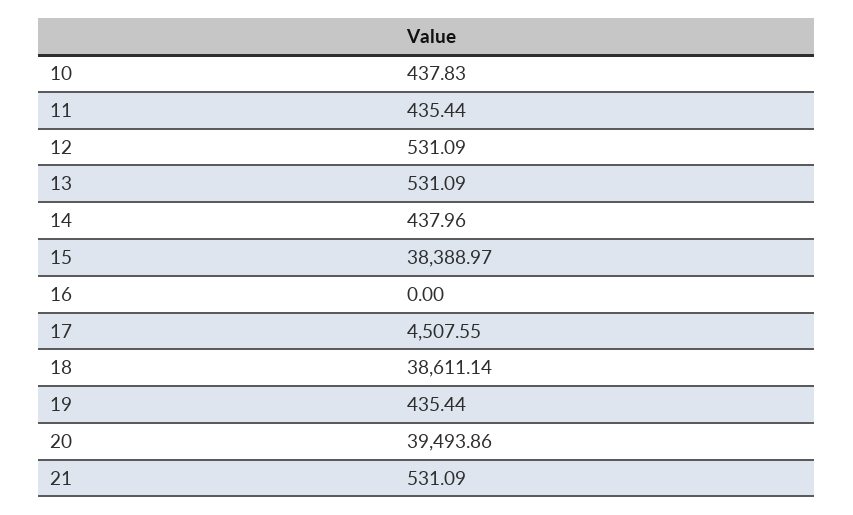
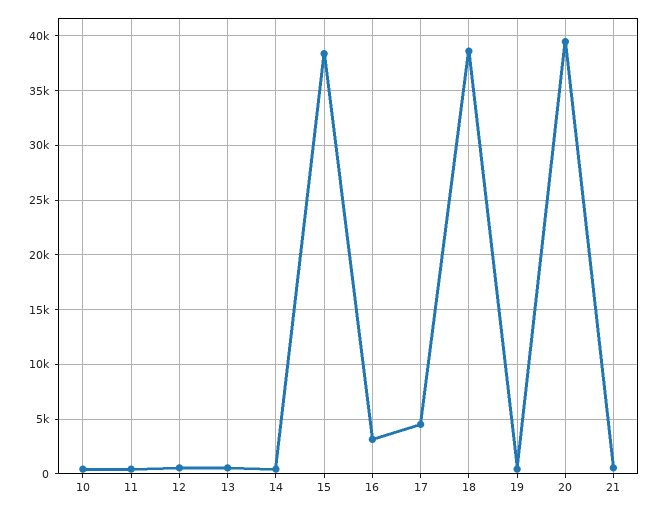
  {
    "10": 437.83,
    "11": 435.44,
    "12": 531.09,
    "13": 531.09,
    "14": 437.96,
    "15": 38388.97,
-   "16": 0,
+   "16": 3000,
    "17": 4507.55,
    "18": 38611.14,
    "19": 435.44,
    "20": 39493.86,
    "21": 531.09
  }

